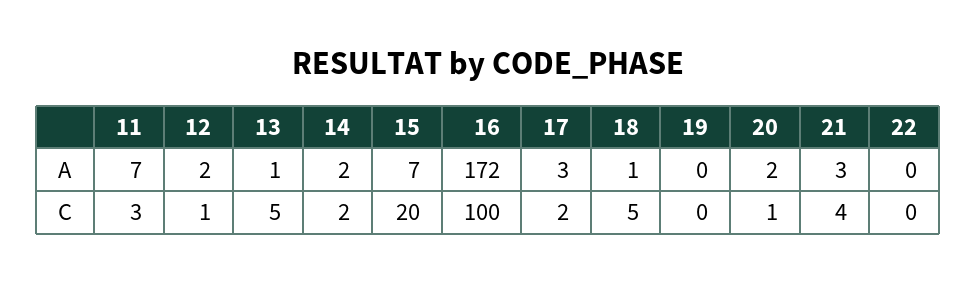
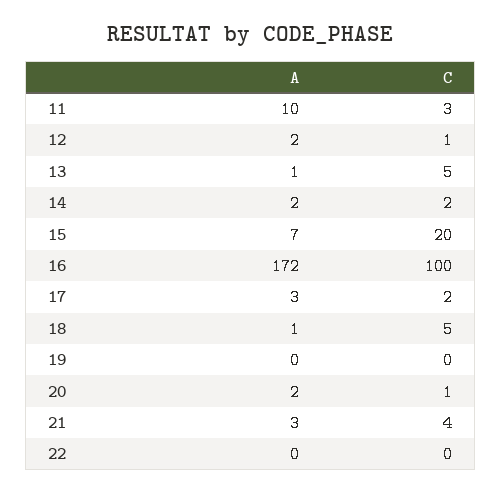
  {
    "11": {
-     "A": 7,
+     "A": 10,
      "C": 3
    },
    "12": {
      "A": 2,
      "C": 1
    },
    "13": {
      "A": 1,
      "C": 5
    },
    "14": {
      "A": 2,
      "C": 2
    },
    "15": {
      "A": 7,
      "C": 20
    },
    "16": {
      "A": 172,
      "C": 100
    },
    "17": {
      "A": 3,
      "C": 2
    },
    "18": {
      "A": 1,
      "C": 5
    },
    "19": {
      "A": 0,
      "C": 0
    },
    "20": {
      "A": 2,
      "C": 1
    },
    "21": {
      "A": 3,
      "C": 4
    },
    "22": {
      "A": 0,
      "C": 0
    }
  }

